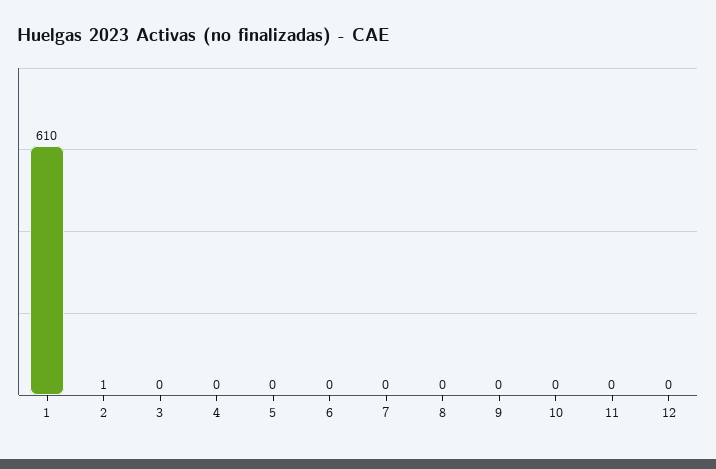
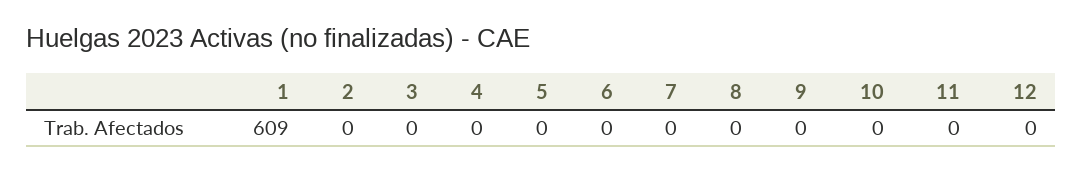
  {
-   "1": 610,
+   "1": 609,
-   "2": 1,
+   "2": 0,
    "3": 0,
    "4": 0,
    "5": 0,
    "6": 0,
    "7": 0,
    "8": 0,
    "9": 0,
    "10": 0,
    "11": 0,
    "12": 0
  }

